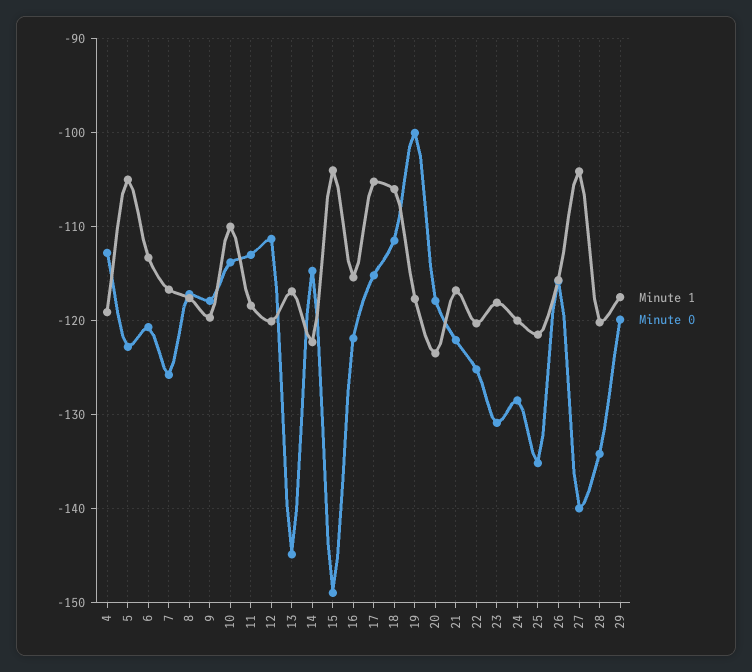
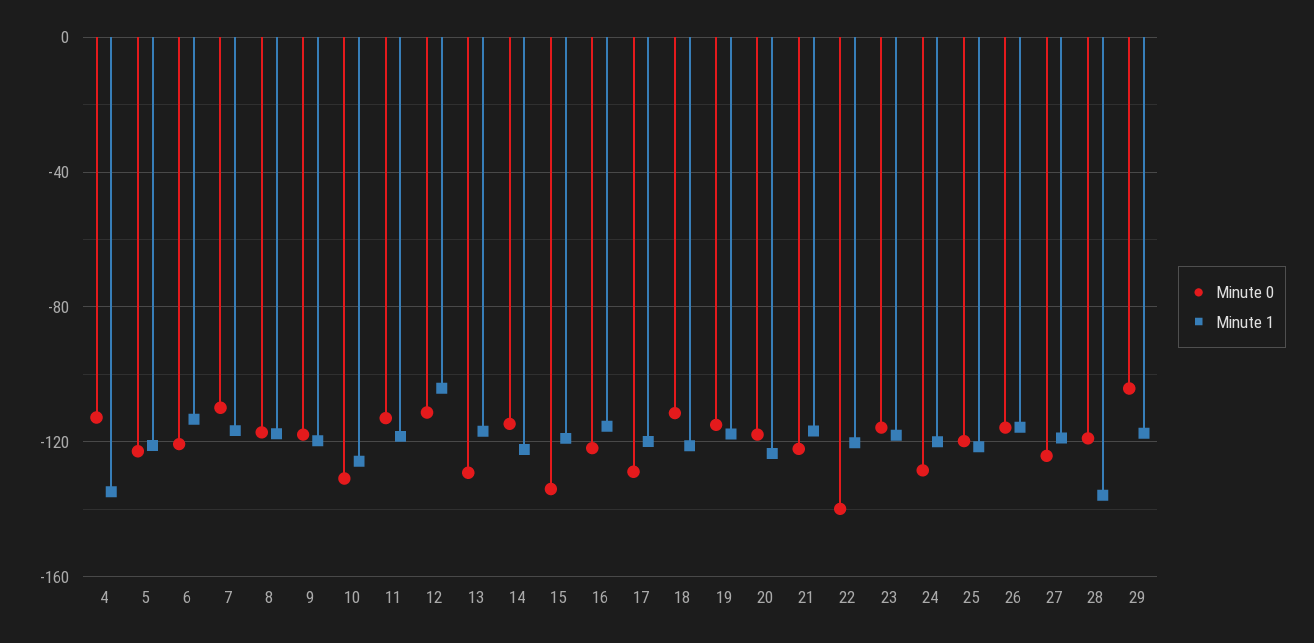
  {
    "Minute 1": {
-     "4": -119,
+     "4": -135,
-     "5": -105,
+     "5": -120,
      "6": -113,
      "7": -117,
      "8": -118,
      "9": -120,
-     "10": -110,
+     "10": -125,
      "11": -118,
-     "12": -120,
+     "12": -105,
      "13": -117,
      "14": -122,
-     "15": -104,
+     "15": -120,
      "16": -115,
-     "17": -105,
+     "17": -120,
-     "18": -106,
+     "18": -120,
      "19": -118,
      "20": -124,
      "21": -117,
      "22": -120,
      "23": -118,
      "24": -120,
      "25": -122,
      "26": -116,
-     "27": -104,
+     "27": -120,
-     "28": -120,
+     "28": -135,
      "29": -118
    },
    "Minute 0": {
      "4": -113,
      "5": -123,
      "6": -121,
-     "7": -126,
+     "7": -110,
      "8": -117,
      "9": -118,
-     "10": -114,
+     "10": -130,
      "11": -113,
      "12": -111,
-     "13": -145,
+     "13": -130,
      "14": -115,
-     "15": -149,
+     "15": -135,
      "16": -122,
-     "17": -115,
+     "17": -130,
      "18": -112,
-     "19": -100,
+     "19": -115,
      "20": -118,
      "21": -122,
-     "22": -125,
+     "22": -140,
-     "23": -131,
+     "23": -115,
      "24": -129,
-     "25": -135,
+     "25": -120,
      "26": -116,
-     "27": -140,
+     "27": -125,
-     "28": -134,
+     "28": -120,
-     "29": -120
+     "29": -105
    }
  }

